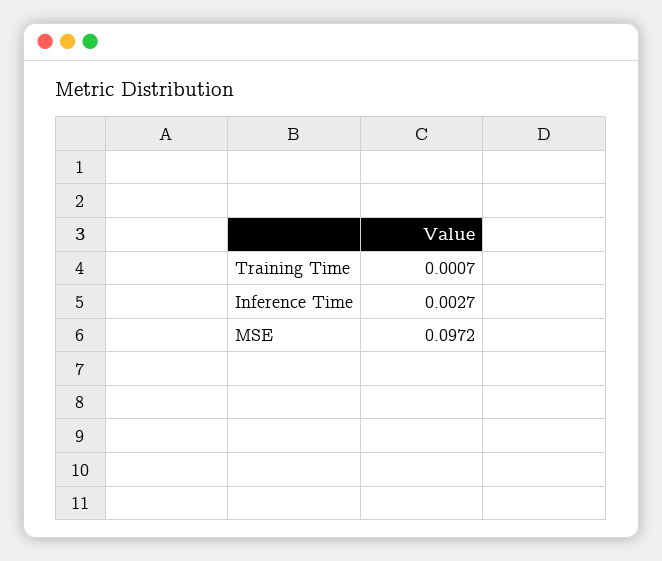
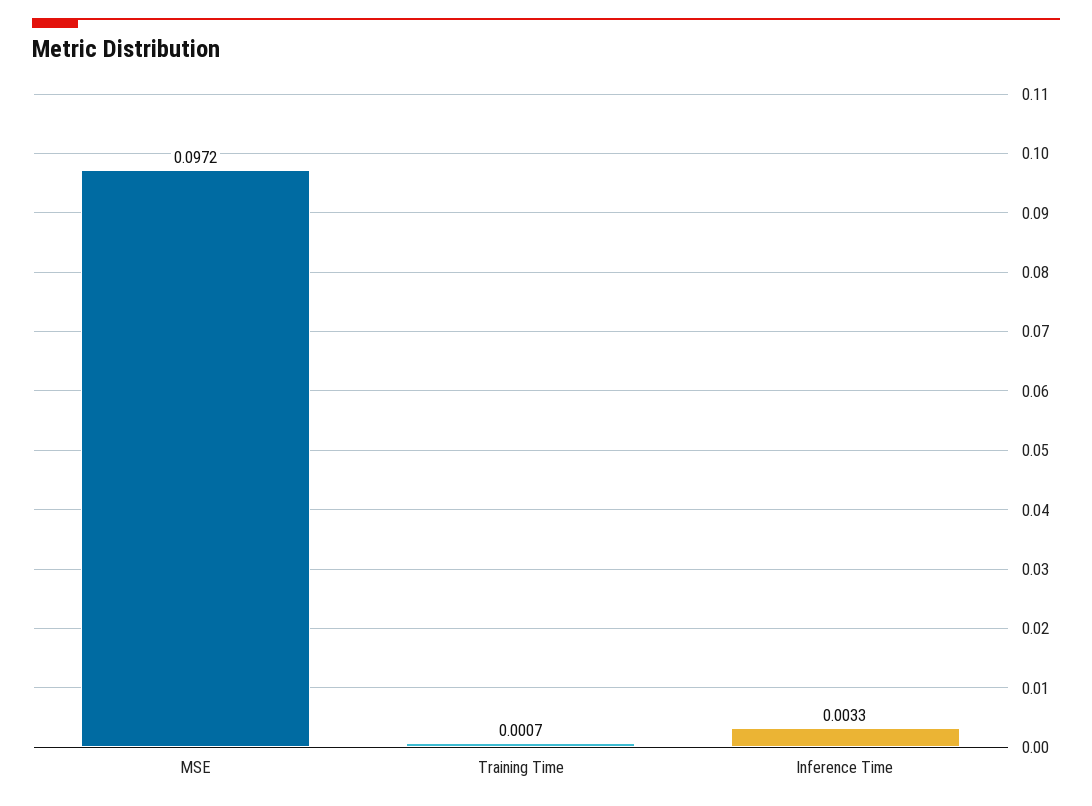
  {
    "Training Time": 0.0007,
-   "Inference Time": 0.0027,
+   "Inference Time": 0.0033,
    "MSE": 0.0972
  }

